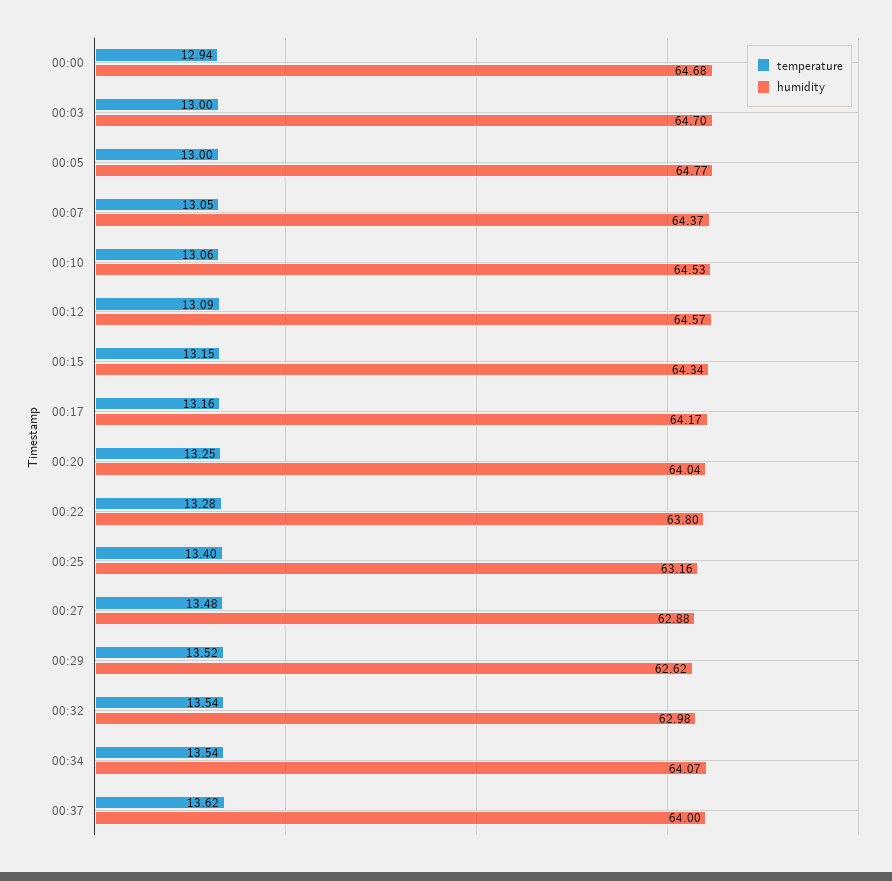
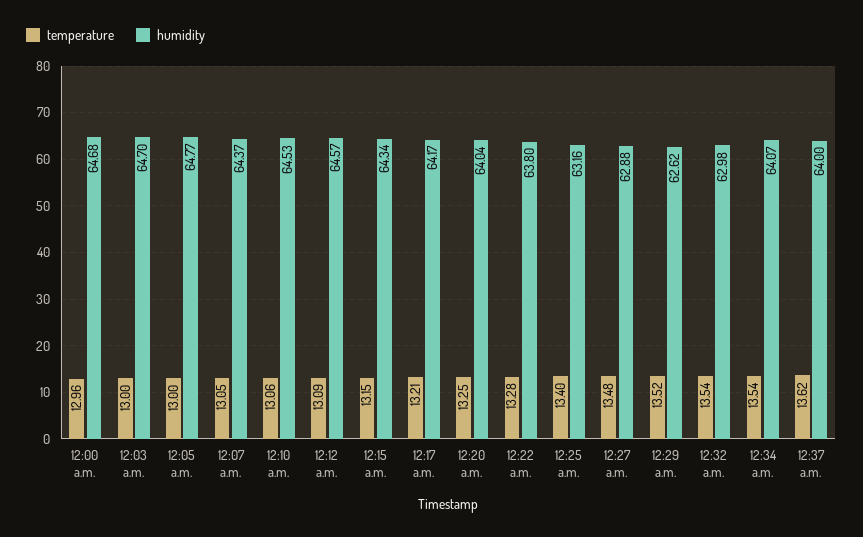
  {
    "temperature": {
-     "00:00": 12.94,
+     "00:00": 12.96,
      "00:03": 13,
      "00:05": 13,
      "00:07": 13.05,
      "00:10": 13.06,
      "00:12": 13.09,
      "00:15": 13.15,
-     "00:17": 13.16,
+     "00:17": 13.21,
      "00:20": 13.25,
      "00:22": 13.28,
      "00:25": 13.4,
      "00:27": 13.48,
      "00:29": 13.52,
      "00:32": 13.54,
      "00:34": 13.54,
      "00:37": 13.62
    },
    "humidity": {
      "00:00": 64.68,
      "00:03": 64.7,
      "00:05": 64.77,
      "00:07": 64.37,
      "00:10": 64.53,
      "00:12": 64.57,
      "00:15": 64.34,
      "00:17": 64.17,
      "00:20": 64.04,
      "00:22": 63.8,
      "00:25": 63.16,
      "00:27": 62.88,
      "00:29": 62.62,
      "00:32": 62.98,
      "00:34": 64.07,
      "00:37": 64
    }
  }

